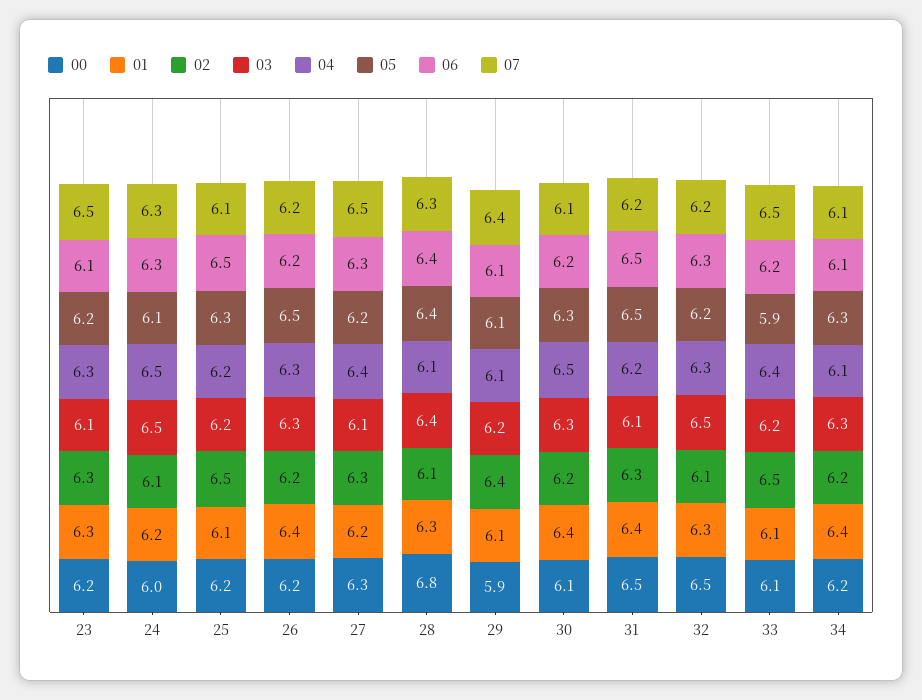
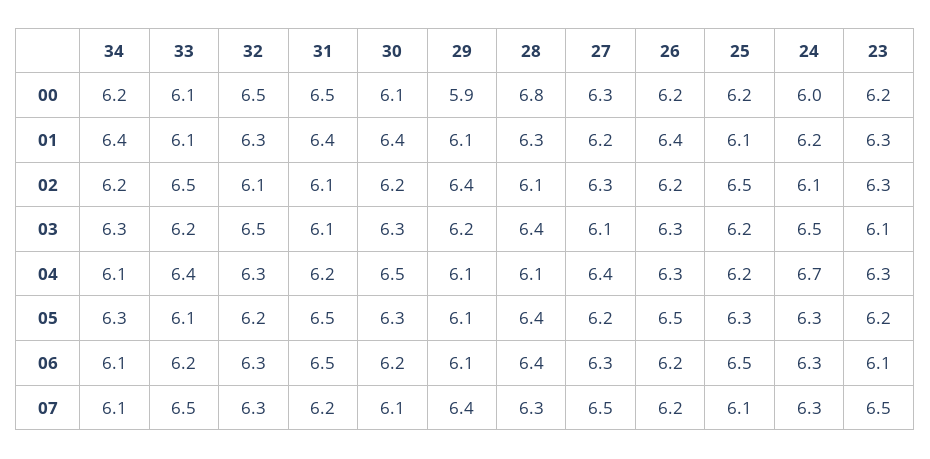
  {
    "00": {
      "23": 6.2,
      "24": 6,
      "25": 6.2,
      "26": 6.2,
      "27": 6.3,
      "28": 6.8,
      "29": 5.9,
      "30": 6.1,
      "31": 6.5,
      "32": 6.5,
      "33": 6.1,
      "34": 6.2
    },
    "01": {
      "23": 6.3,
      "24": 6.2,
      "25": 6.1,
      "26": 6.4,
      "27": 6.2,
      "28": 6.3,
      "29": 6.1,
      "30": 6.4,
      "31": 6.4,
      "32": 6.3,
      "33": 6.1,
      "34": 6.4
    },
    "02": {
      "23": 6.3,
      "24": 6.1,
      "25": 6.5,
      "26": 6.2,
      "27": 6.3,
      "28": 6.1,
      "29": 6.4,
      "30": 6.2,
-     "31": 6.3,
+     "31": 6.1,
      "32": 6.1,
      "33": 6.5,
      "34": 6.2
    },
    "03": {
      "23": 6.1,
      "24": 6.5,
      "25": 6.2,
      "26": 6.3,
      "27": 6.1,
      "28": 6.4,
      "29": 6.2,
      "30": 6.3,
      "31": 6.1,
      "32": 6.5,
      "33": 6.2,
      "34": 6.3
    },
    "04": {
      "23": 6.3,
-     "24": 6.5,
+     "24": 6.7,
      "25": 6.2,
      "26": 6.3,
      "27": 6.4,
      "28": 6.1,
      "29": 6.1,
      "30": 6.5,
      "31": 6.2,
      "32": 6.3,
      "33": 6.4,
      "34": 6.1
    },
    "05": {
      "23": 6.2,
-     "24": 6.1,
+     "24": 6.3,
      "25": 6.3,
      "26": 6.5,
      "27": 6.2,
      "28": 6.4,
      "29": 6.1,
      "30": 6.3,
      "31": 6.5,
      "32": 6.2,
-     "33": 5.9,
+     "33": 6.1,
      "34": 6.3
    },
    "06": {
      "23": 6.1,
      "24": 6.3,
      "25": 6.5,
      "26": 6.2,
      "27": 6.3,
      "28": 6.4,
      "29": 6.1,
      "30": 6.2,
      "31": 6.5,
      "32": 6.3,
      "33": 6.2,
      "34": 6.1
    },
    "07": {
      "23": 6.5,
      "24": 6.3,
      "25": 6.1,
      "26": 6.2,
      "27": 6.5,
      "28": 6.3,
      "29": 6.4,
      "30": 6.1,
      "31": 6.2,
-     "32": 6.2,
+     "32": 6.3,
      "33": 6.5,
      "34": 6.1
    }
  }

